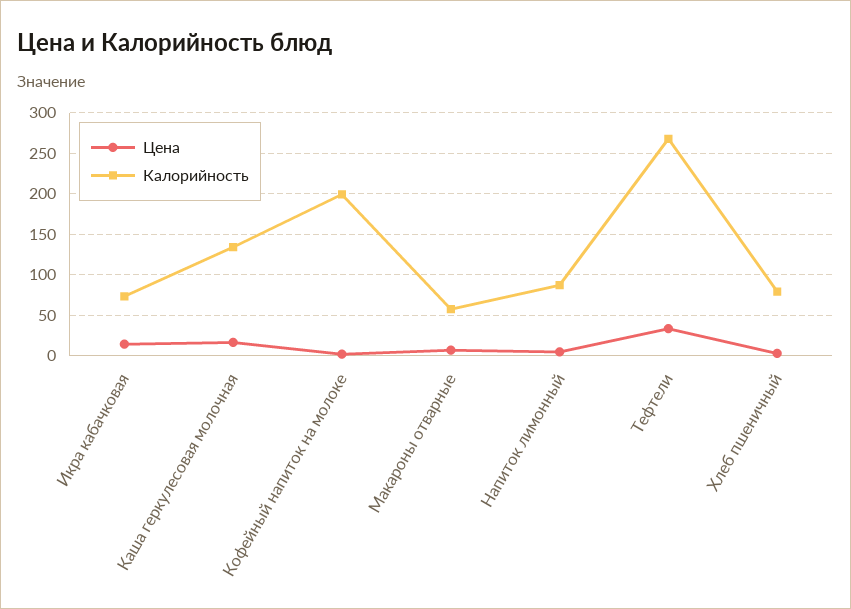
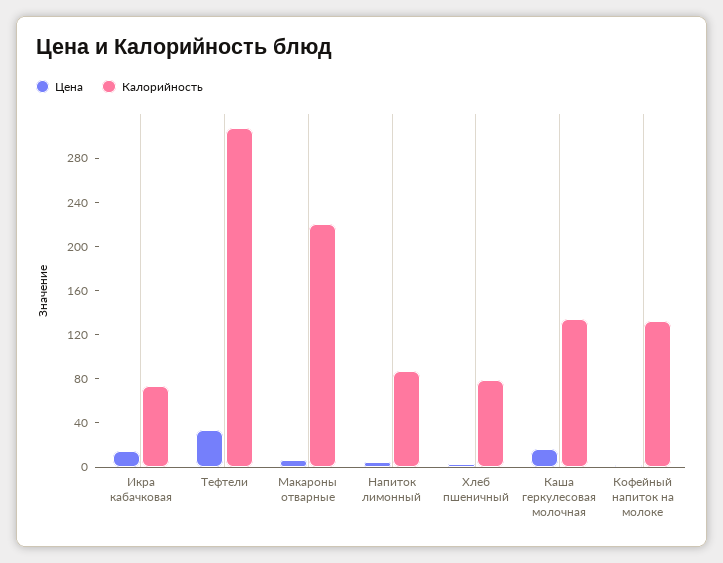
  {
    "Цена": {
      "Икра кабачковая": 10,
      "Каша геркулесовая молочная": 20,
      "Кофейный напиток на молоке": 0,
      "Макароны отварные": 10,
      "Напиток лимонный": 0,
      "Тефтели": 30,
      "Хлеб пшеничный": 0
    },
    "Калорийность": {
      "Икра кабачковая": 70,
      "Каша геркулесовая молочная": 130,
-     "Кофейный напиток на молоке": 200,
+     "Кофейный напиток на молоке": 130,
-     "Макароны отварные": 60,
+     "Макароны отварные": 220,
      "Напиток лимонный": 90,
-     "Тефтели": 270,
+     "Тефтели": 310,
      "Хлеб пшеничный": 80
    }
  }

